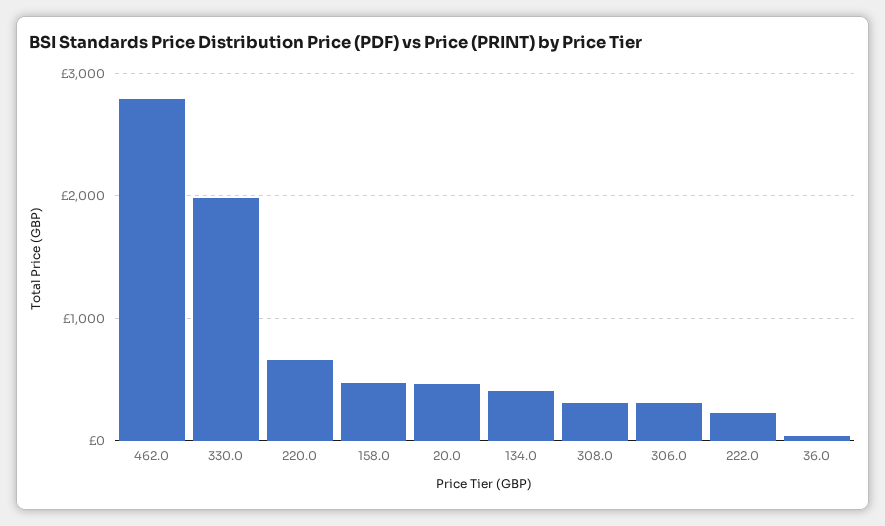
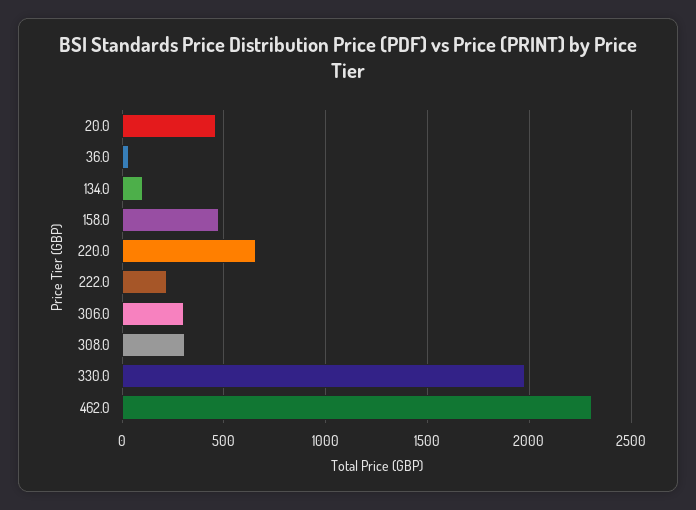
  {
-   "462.0": 2800,
+   "462.0": 2300,
    "330.0": 2000,
    "220.0": 650,
    "158.0": 450,
    "20.0": 450,
-   "134.0": 400,
+   "134.0": 100,
    "308.0": 300,
    "306.0": 300,
    "222.0": 200,
    "36.0": 50
  }

